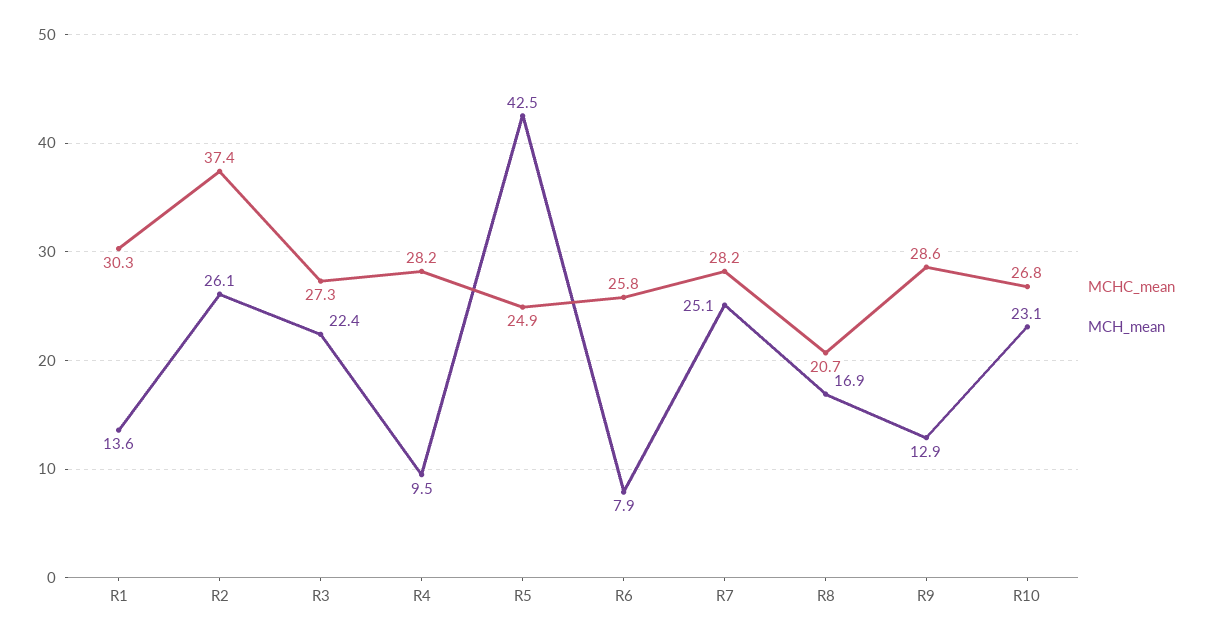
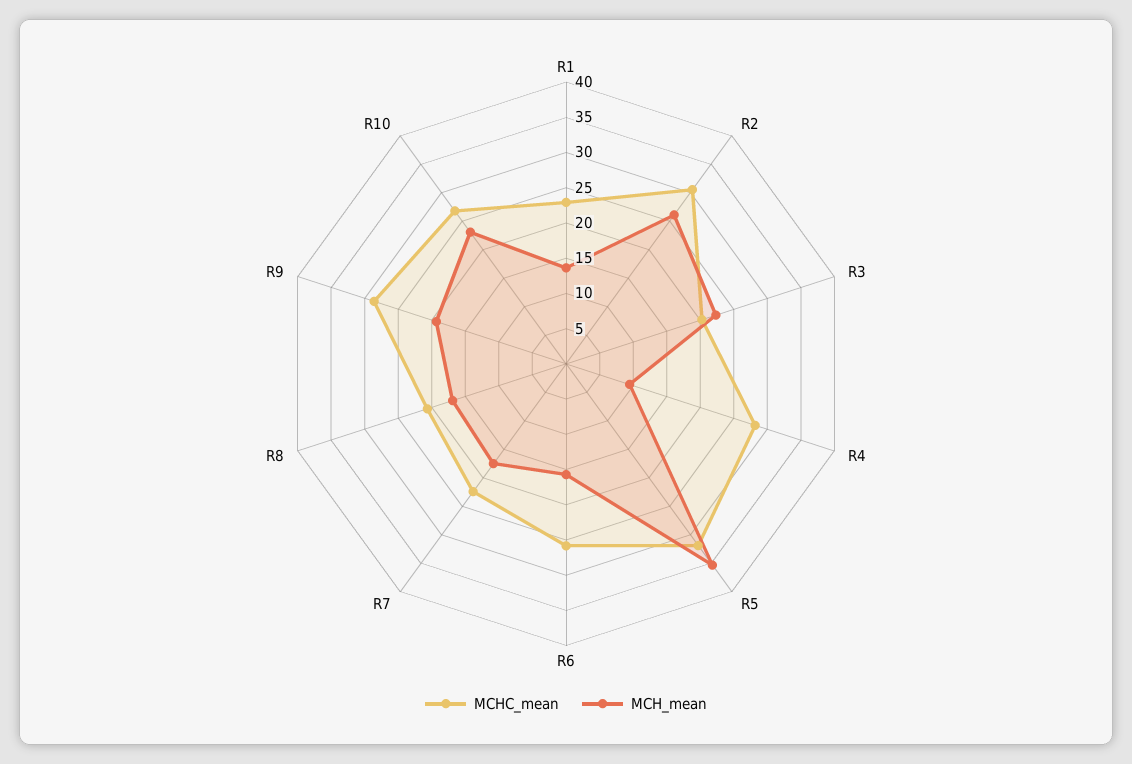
  {
    "MCHC_mean": {
-     "R1": 30.3,
+     "R1": 22.5,
-     "R2": 37.4,
+     "R2": 30,
-     "R3": 27.3,
+     "R3": 20,
      "R4": 28.2,
-     "R5": 24.9,
+     "R5": 32.5,
      "R6": 25.8,
-     "R7": 28.2,
+     "R7": 22.5,
      "R8": 20.7,
      "R9": 28.6,
      "R10": 26.8
    },
    "MCH_mean": {
      "R1": 13.6,
      "R2": 26.1,
      "R3": 22.4,
      "R4": 9.5,
-     "R5": 42.5,
+     "R5": 35,
-     "R6": 7.9,
+     "R6": 15,
-     "R7": 25.1,
+     "R7": 17.5,
      "R8": 16.9,
-     "R9": 12.9,
+     "R9": 20,
      "R10": 23.1
    }
  }

